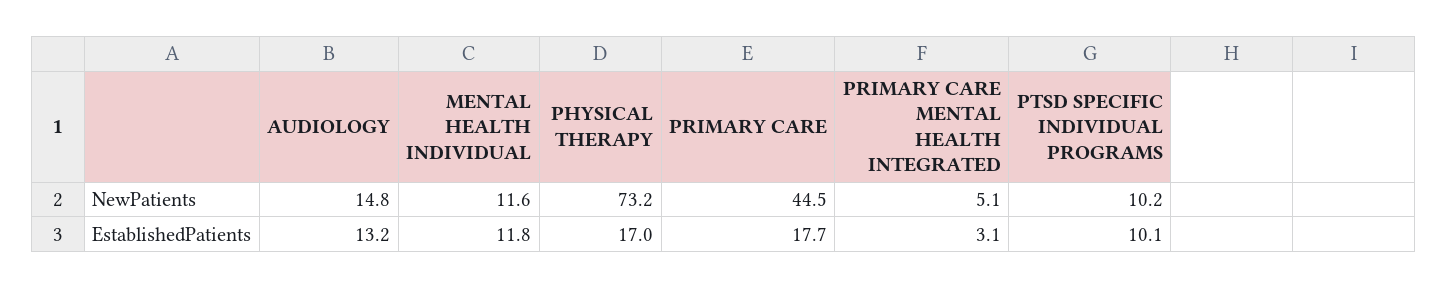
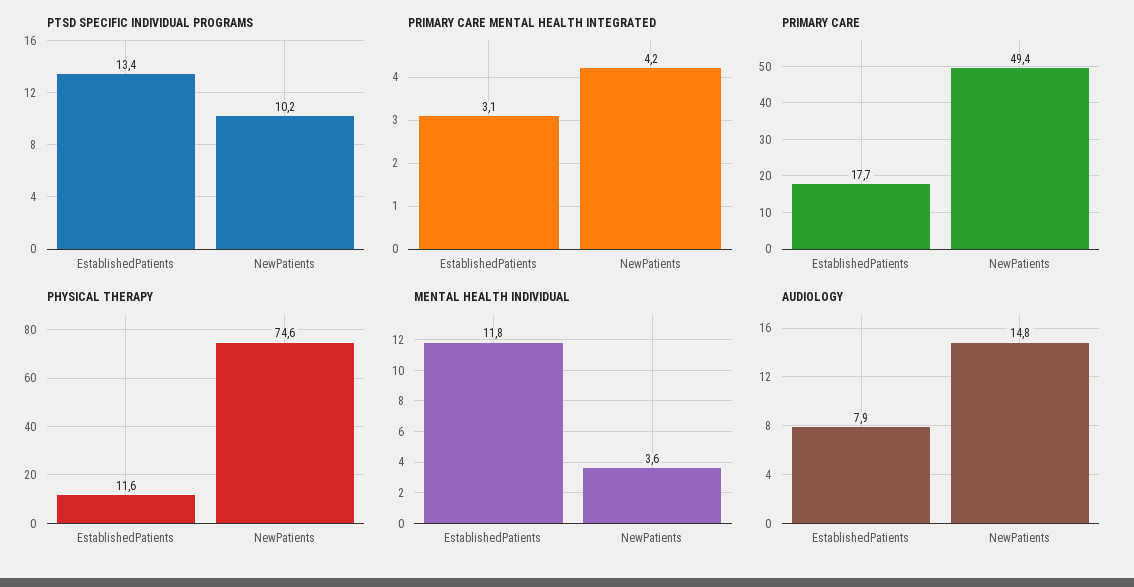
  {
    "AUDIOLOGY": {
      "NewPatients": 14.8,
-     "EstablishedPatients": 13.2
+     "EstablishedPatients": 7.9
    },
    "MENTAL HEALTH INDIVIDUAL": {
-     "NewPatients": 11.6,
+     "NewPatients": 3.6,
      "EstablishedPatients": 11.8
    },
    "PHYSICAL THERAPY": {
-     "NewPatients": 73.2,
+     "NewPatients": 74.6,
-     "EstablishedPatients": 17
+     "EstablishedPatients": 11.6
    },
    "PRIMARY CARE": {
-     "NewPatients": 44.5,
+     "NewPatients": 49.4,
      "EstablishedPatients": 17.7
    },
    "PRIMARY CARE MENTAL HEALTH INTEGRATED": {
-     "NewPatients": 5.1,
+     "NewPatients": 4.2,
      "EstablishedPatients": 3.1
    },
    "PTSD SPECIFIC INDIVIDUAL PROGRAMS": {
      "NewPatients": 10.2,
-     "EstablishedPatients": 10.1
+     "EstablishedPatients": 13.4
    }
  }

